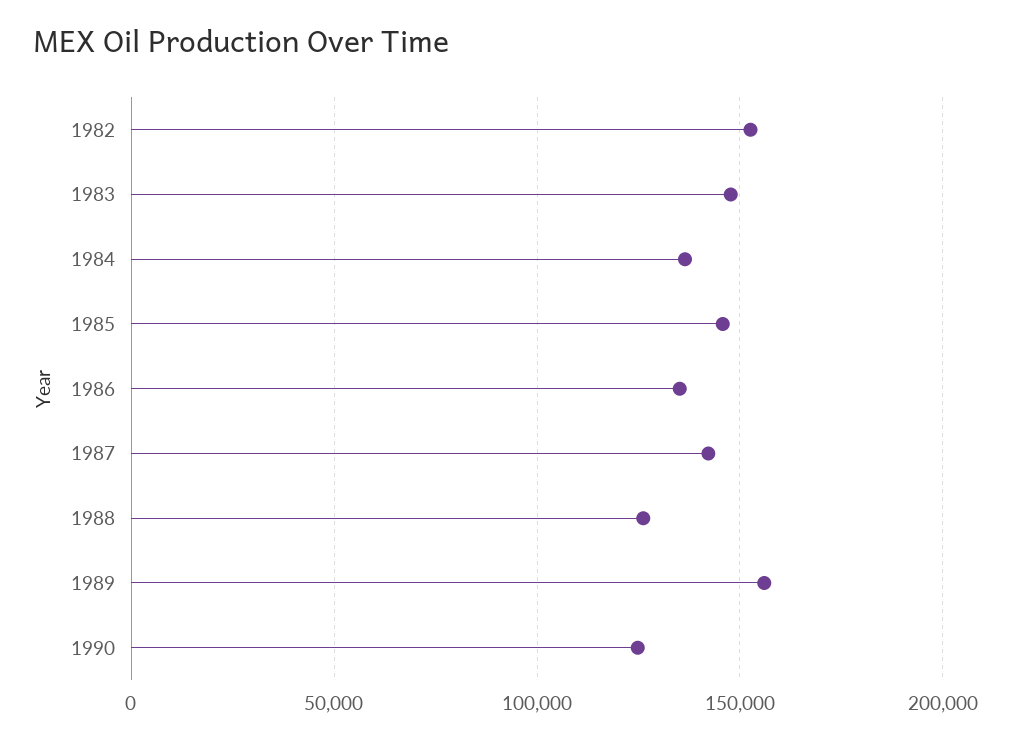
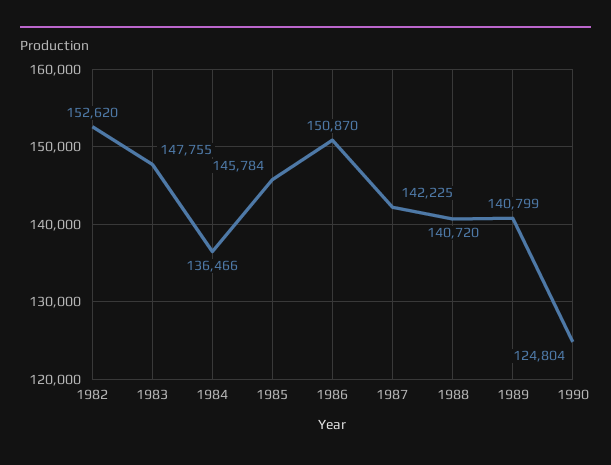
  {
    "1982": 152620,
    "1983": 147755,
    "1984": 136466,
    "1985": 145784,
-   "1986": 135000,
+   "1986": 150870,
    "1987": 142225,
-   "1988": 125000,
+   "1988": 140720,
-   "1989": 155000,
+   "1989": 140799,
    "1990": 124804
  }

